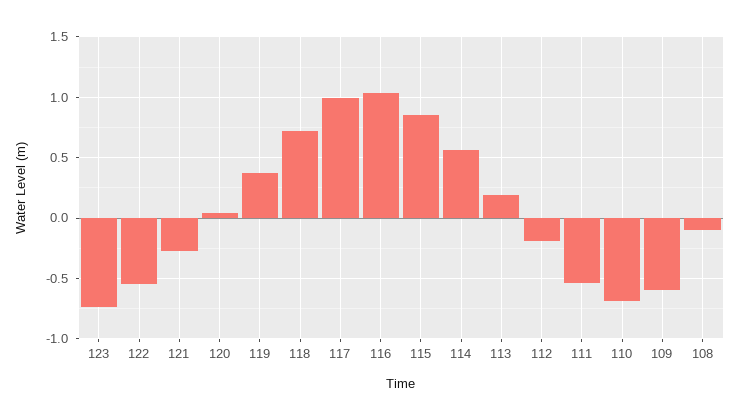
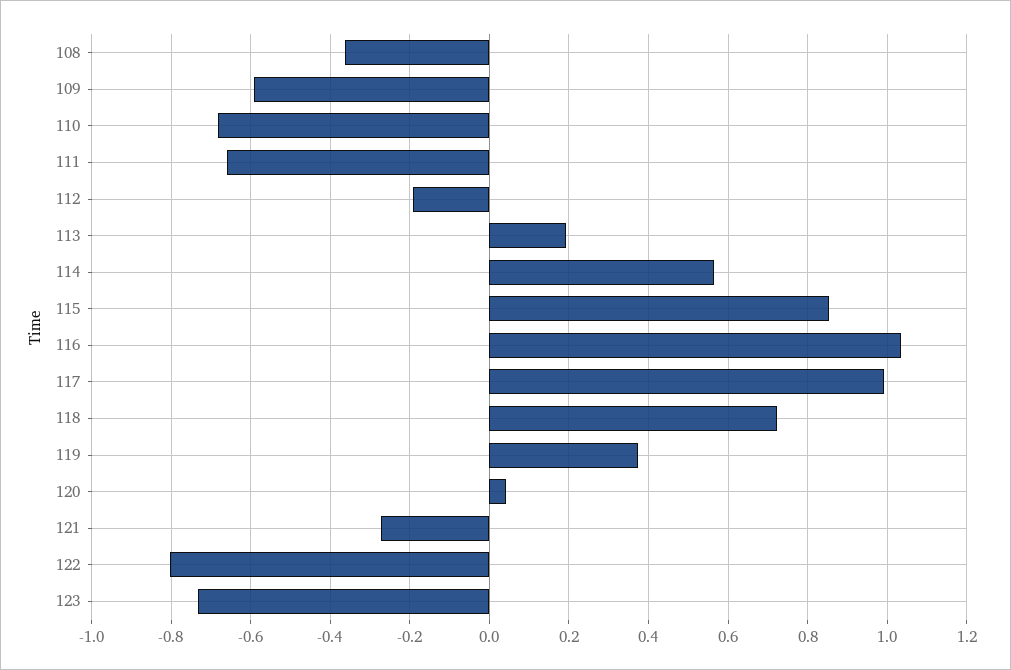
  {
    "123": -0.74,
-   "122": -0.55,
+   "122": -0.8,
    "121": -0.28,
    "120": 0.04,
    "119": 0.38,
    "118": 0.72,
    "117": 1,
    "116": 1.04,
    "115": 0.86,
    "114": 0.56,
    "113": 0.2,
    "112": -0.2,
-   "111": -0.55,
+   "111": -0.66,
    "110": -0.68,
    "109": -0.6,
-   "108": -0.1
+   "108": -0.36
  }

